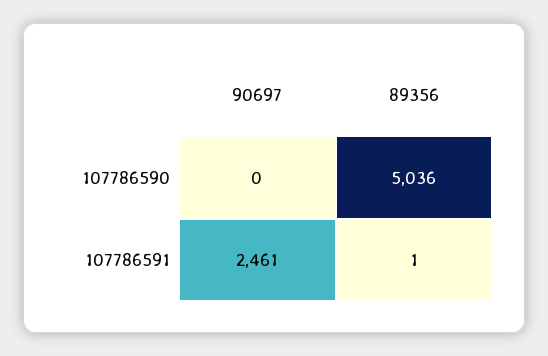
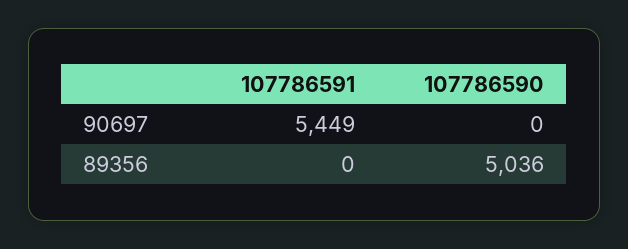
  {
    "90697": {
      "107786590": 0,
-     "107786591": 2461
+     "107786591": 5449
    },
    "89356": {
      "107786590": 5036,
-     "107786591": 1
+     "107786591": 0
    }
  }

